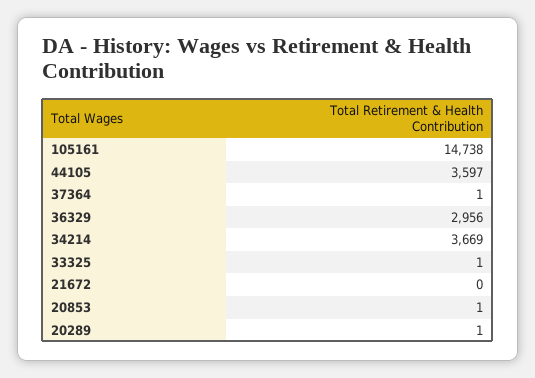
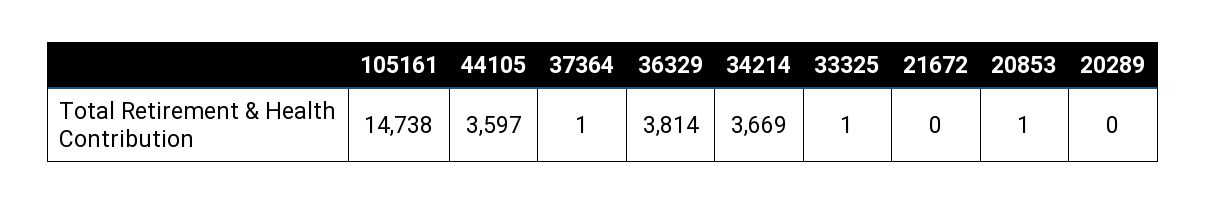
  {
    "105161": 14738,
    "44105": 3597,
    "37364": 1,
-   "36329": 2956,
+   "36329": 3814,
    "34214": 3669,
    "33325": 1,
    "21672": 0,
    "20853": 1,
-   "20289": 1
+   "20289": 0
  }

